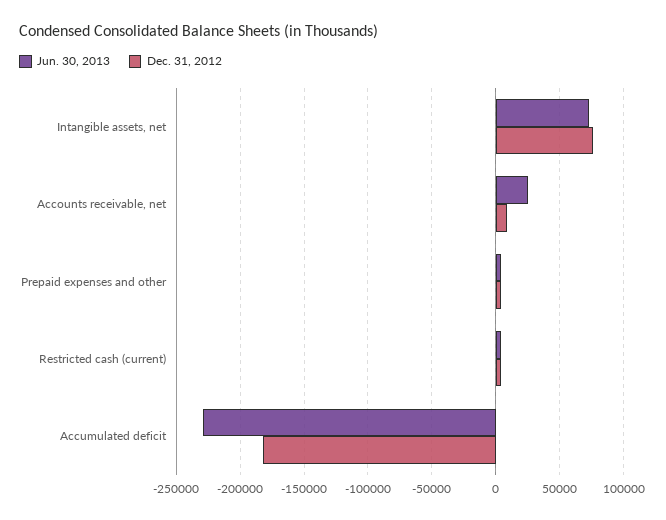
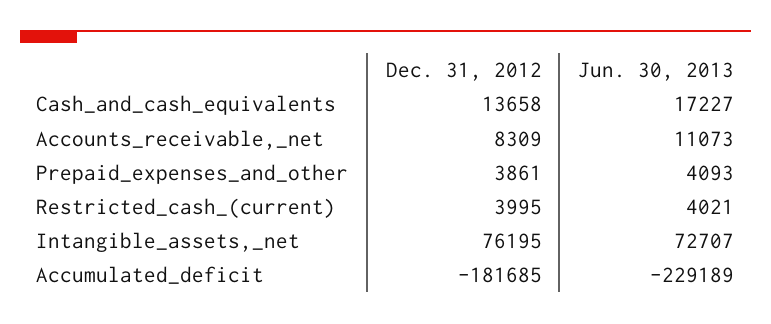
  {
    "Jun. 30, 2013": {
      "Intangible assets, net": 72707,
-     "Accounts receivable, net": 25000,
+     "Accounts receivable, net": 11073,
      "Prepaid expenses and other": 4093,
      "Restricted cash (current)": 4021,
-     "Accumulated deficit": -229189
+     "Accumulated deficit": -229189,
+     "Cash_and_cash_equivalents": 17227
    },
    "Dec. 31, 2012": {
      "Intangible assets, net": 76195,
      "Accounts receivable, net": 8309,
      "Prepaid expenses and other": 3861,
      "Restricted cash (current)": 3995,
-     "Accumulated deficit": -181685
+     "Accumulated deficit": -181685,
+     "Cash_and_cash_equivalents": 13658
    }
  }

